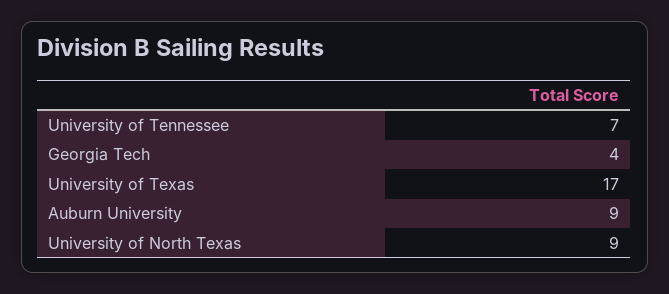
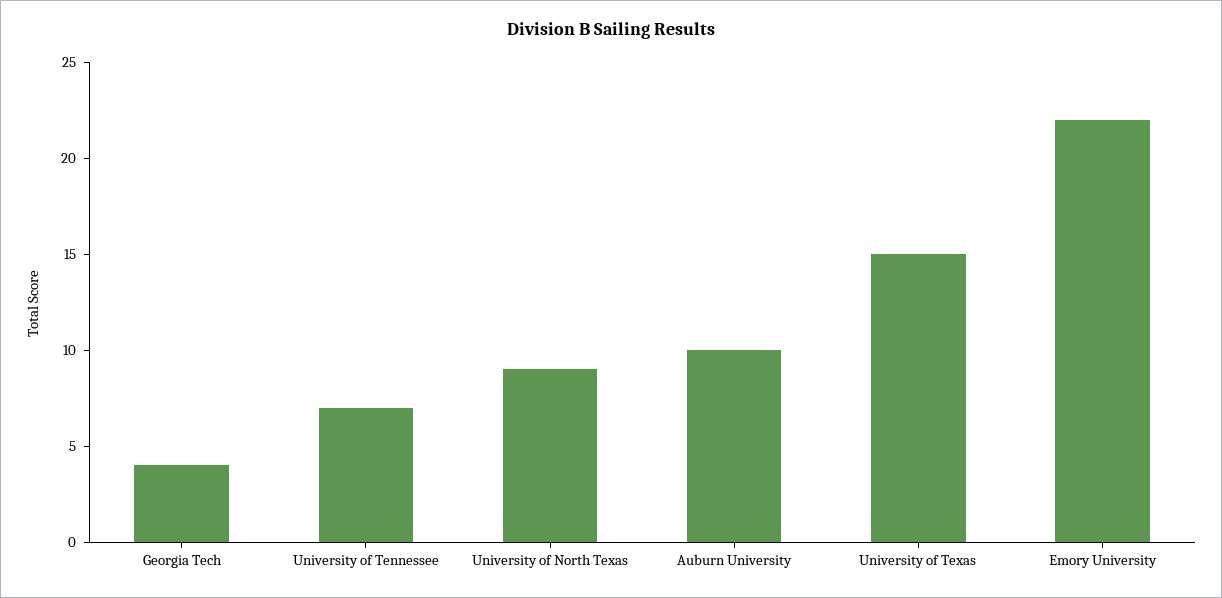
  {
    "University of Tennessee": 7,
    "Georgia Tech": 4,
-   "University of Texas": 17,
+   "University of Texas": 15,
-   "Auburn University": 9,
+   "Auburn University": 10,
-   "University of North Texas": 9
+   "University of North Texas": 9,
+   "Emory University": 22
  }

